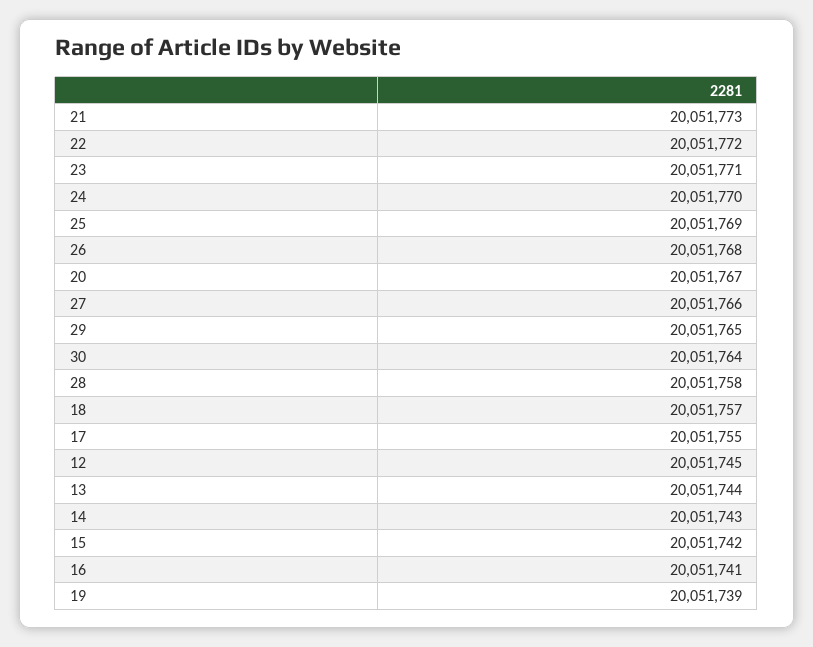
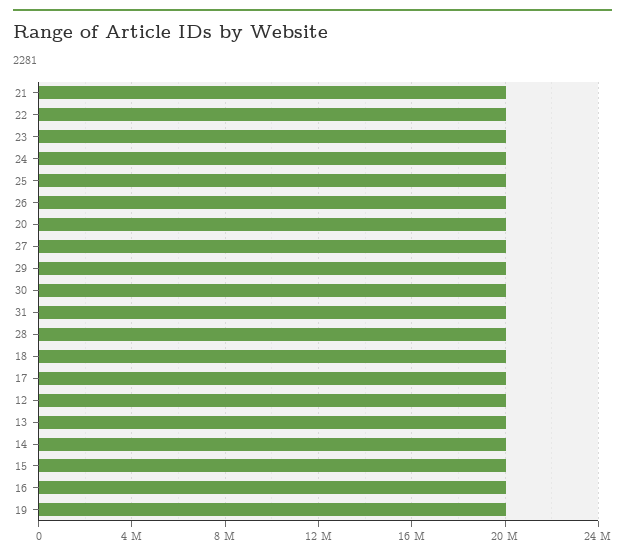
  {
    "21": 20051773,
    "22": 20051772,
    "23": 20051771,
    "24": 20051770,
    "25": 20051769,
    "26": 20051768,
    "20": 20051767,
    "27": 20051766,
    "29": 20051765,
    "30": 20051764,
    "28": 20051758,
    "18": 20051757,
    "17": 20051755,
    "12": 20051745,
    "13": 20051744,
    "14": 20051743,
    "15": 20051742,
    "16": 20051741,
-   "19": 20051739
+   "19": 20051739,
+   "31": 20000000
  }

